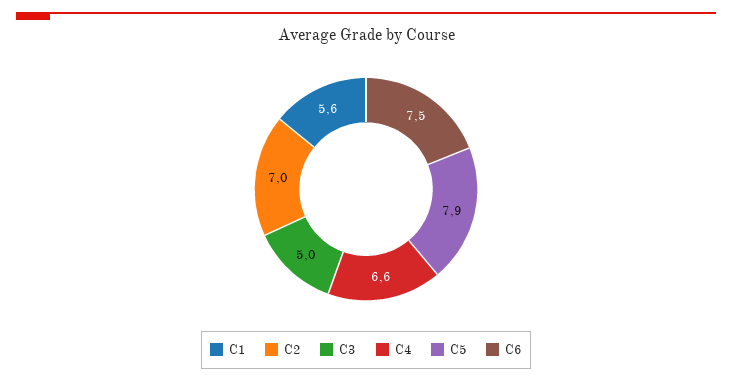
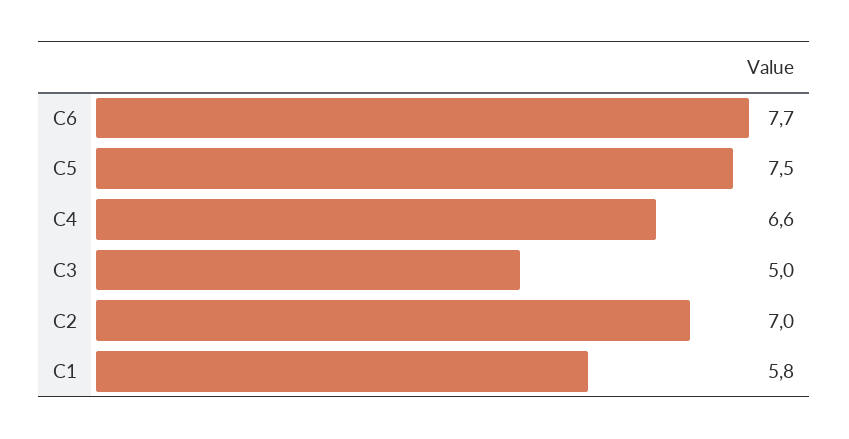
  {
-   "C1": 5.6,
+   "C1": 5.8,
    "C2": 7,
    "C3": 5,
    "C4": 6.6,
-   "C5": 7.9,
+   "C5": 7.5,
-   "C6": 7.5
+   "C6": 7.7
  }

